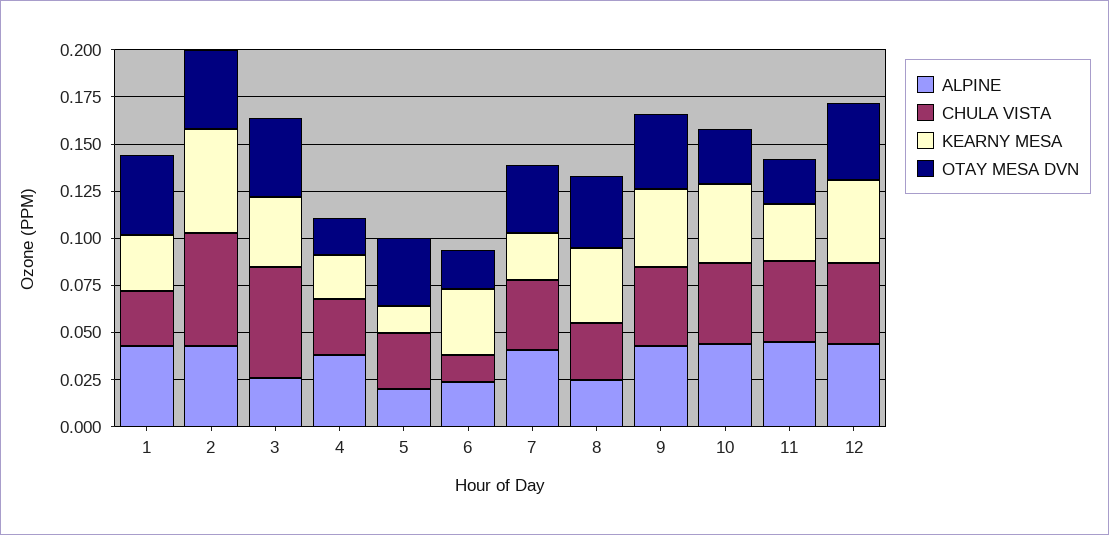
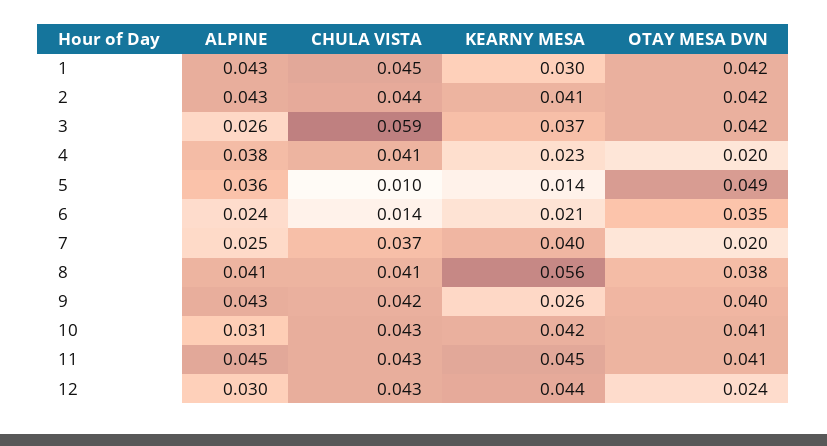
  {
    "ALPINE": {
      "1": 0.043,
      "2": 0.043,
      "3": 0.026,
      "4": 0.038,
-     "5": 0.02,
+     "5": 0.036,
      "6": 0.024,
-     "7": 0.04,
+     "7": 0.025,
-     "8": 0.025,
+     "8": 0.041,
      "9": 0.043,
-     "10": 0.045,
+     "10": 0.031,
      "11": 0.045,
-     "12": 0.045
+     "12": 0.03
    },
    "CHULA VISTA": {
-     "1": 0.03,
+     "1": 0.045,
-     "2": 0.06,
+     "2": 0.044,
      "3": 0.059,
-     "4": 0.03,
+     "4": 0.041,
-     "5": 0.03,
+     "5": 0.01,
      "6": 0.014,
      "7": 0.037,
-     "8": 0.03,
+     "8": 0.041,
      "9": 0.042,
      "10": 0.043,
      "11": 0.043,
      "12": 0.043
    },
    "KEARNY MESA": {
      "1": 0.03,
-     "2": 0.055,
+     "2": 0.041,
      "3": 0.037,
      "4": 0.023,
      "5": 0.014,
-     "6": 0.035,
+     "6": 0.021,
-     "7": 0.025,
+     "7": 0.04,
-     "8": 0.04,
+     "8": 0.056,
-     "9": 0.04,
+     "9": 0.026,
      "10": 0.042,
-     "11": 0.03,
+     "11": 0.045,
      "12": 0.044
    },
    "OTAY MESA DVN": {
      "1": 0.042,
      "2": 0.042,
      "3": 0.042,
      "4": 0.02,
-     "5": 0.035,
+     "5": 0.049,
-     "6": 0.02,
+     "6": 0.035,
-     "7": 0.035,
+     "7": 0.02,
      "8": 0.038,
      "9": 0.04,
-     "10": 0.03,
+     "10": 0.041,
-     "11": 0.025,
+     "11": 0.041,
-     "12": 0.04
+     "12": 0.024
    }
  }

